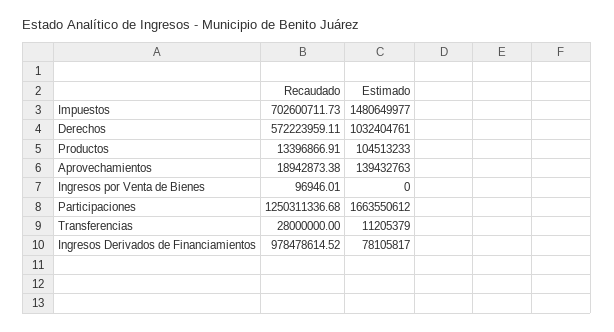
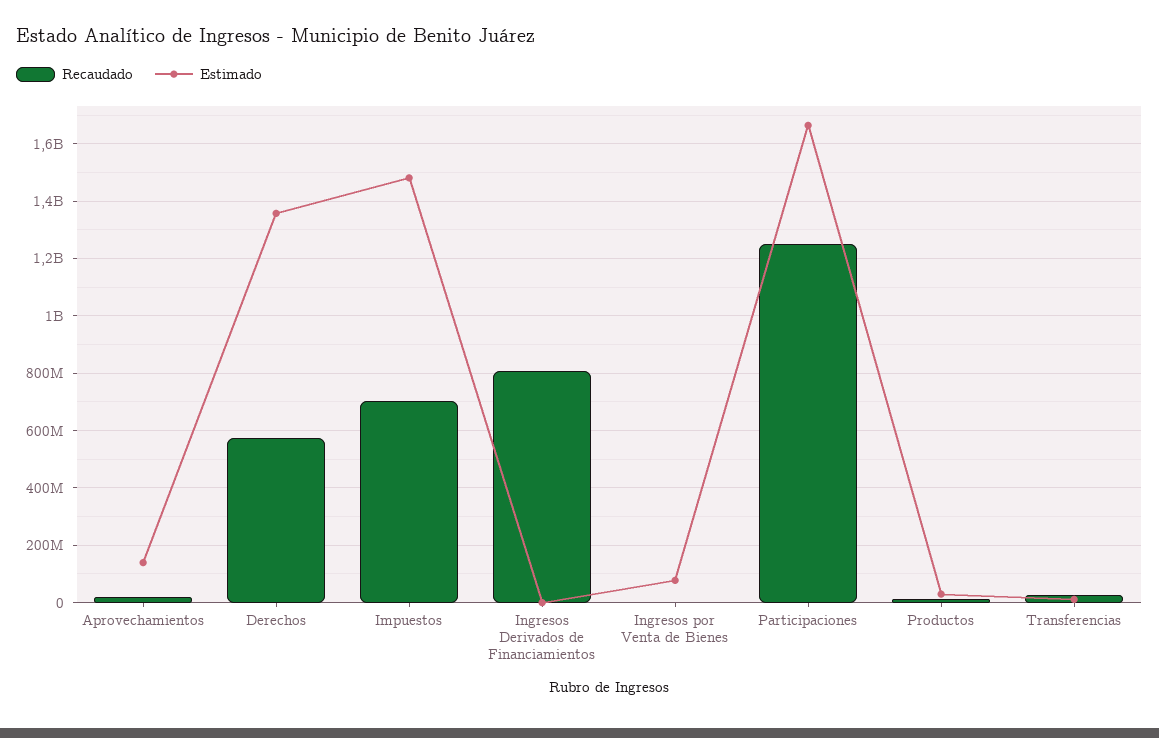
  {
    "Recaudado": {
      "Impuestos": 702600711.73,
      "Derechos": 572223959.11,
      "Productos": 13396866.91,
      "Aprovechamientos": 18942873.38,
      "Ingresos por Venta de Bienes": 96946.01,
      "Participaciones": 1250311336.68,
      "Transferencias": 28000000,
-     "Ingresos Derivados de Financiamientos": 978478614.52
+     "Ingresos Derivados de Financiamientos": 800000000
    },
    "Estimado": {
      "Impuestos": 1480649977,
-     "Derechos": 1032404761,
+     "Derechos": 1350000000,
-     "Productos": 104513233,
+     "Productos": 25000000,
      "Aprovechamientos": 139432763,
-     "Ingresos por Venta de Bienes": 0,
+     "Ingresos por Venta de Bienes": 75000000,
      "Participaciones": 1663550612,
      "Transferencias": 11205379,
-     "Ingresos Derivados de Financiamientos": 78105817
+     "Ingresos Derivados de Financiamientos": 0
    }
  }

